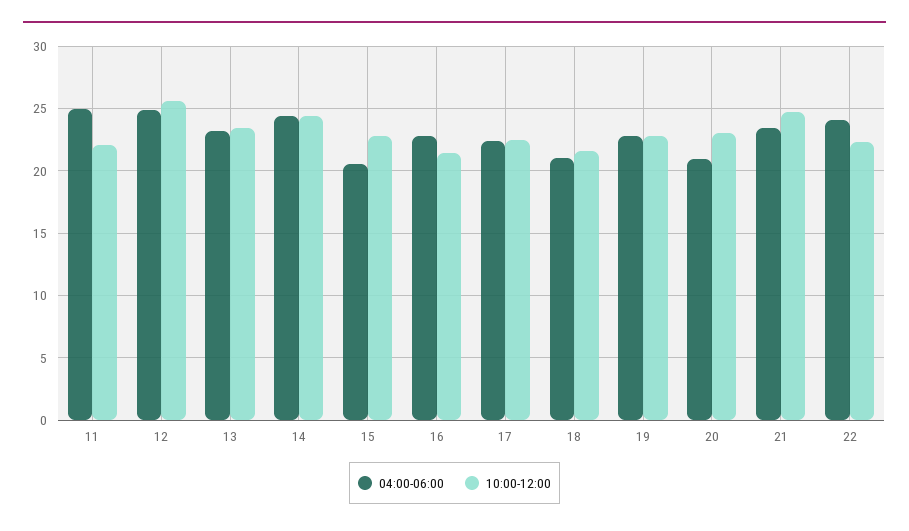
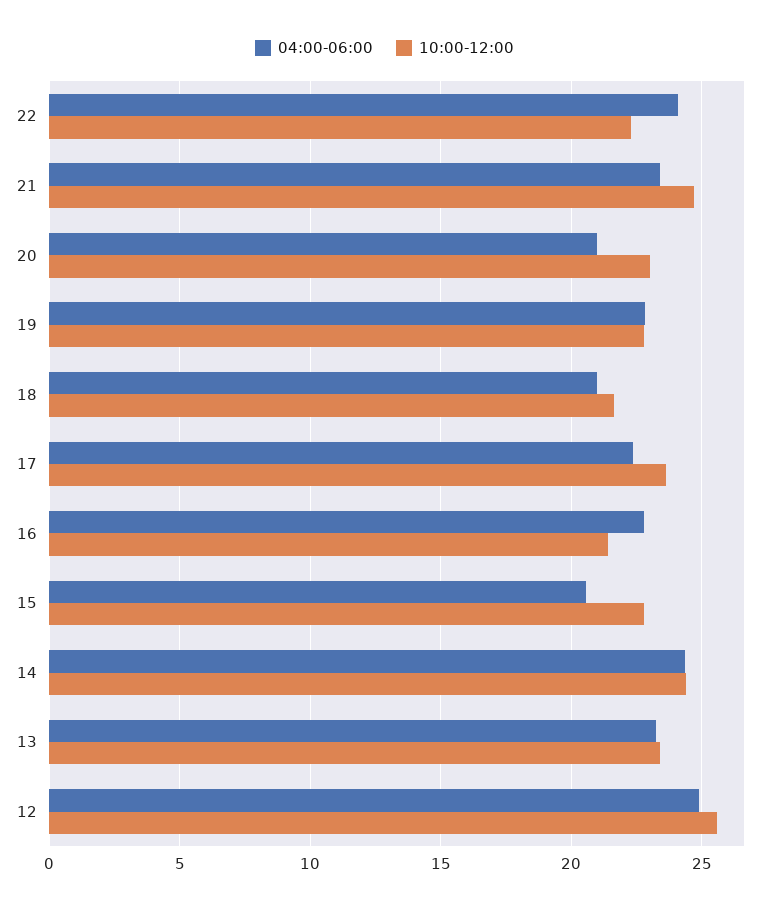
  {
    "04:00-06:00": {
-     "11": 25,
      "12": 25,
      "13": 23,
      "14": 24.5,
      "15": 20.5,
      "16": 23,
      "17": 22.5,
      "18": 21,
      "19": 23,
      "20": 21,
      "21": 23.5,
      "22": 24
    },
    "10:00-12:00": {
-     "11": 22,
      "12": 25.5,
      "13": 23.5,
      "14": 24.5,
      "15": 23,
      "16": 21.5,
-     "17": 22.5,
+     "17": 23.5,
      "18": 21.5,
      "19": 23,
      "20": 23,
      "21": 24.5,
      "22": 22.5
    }
  }

